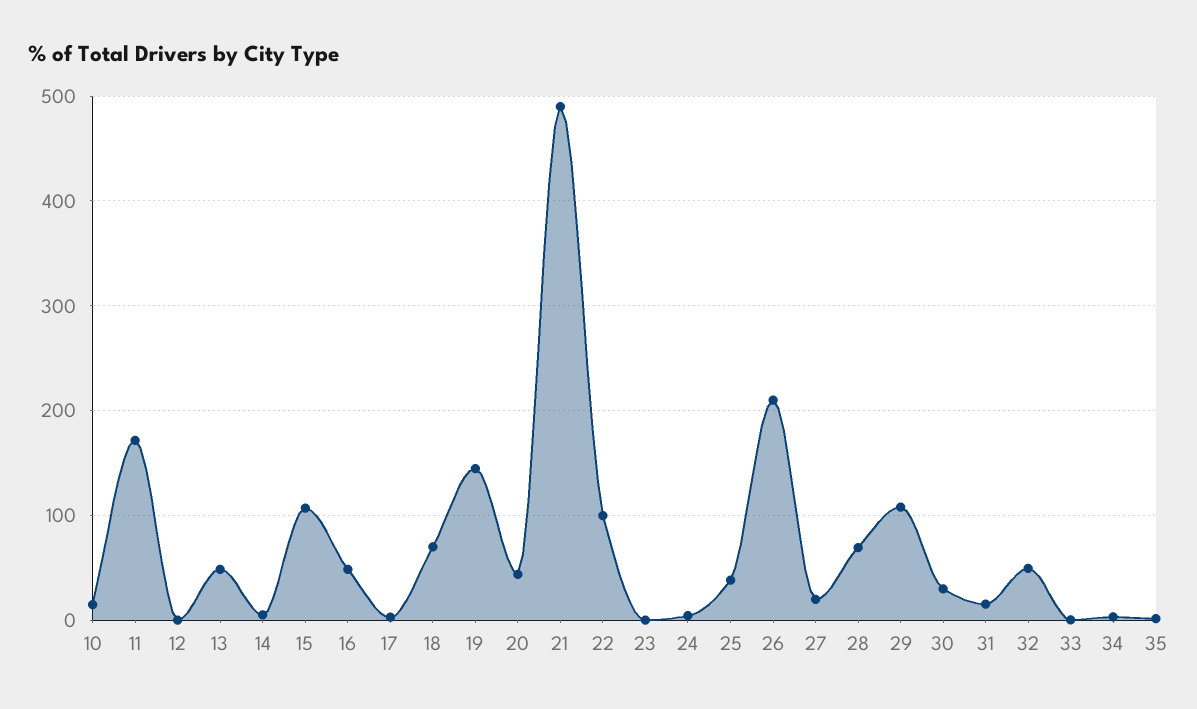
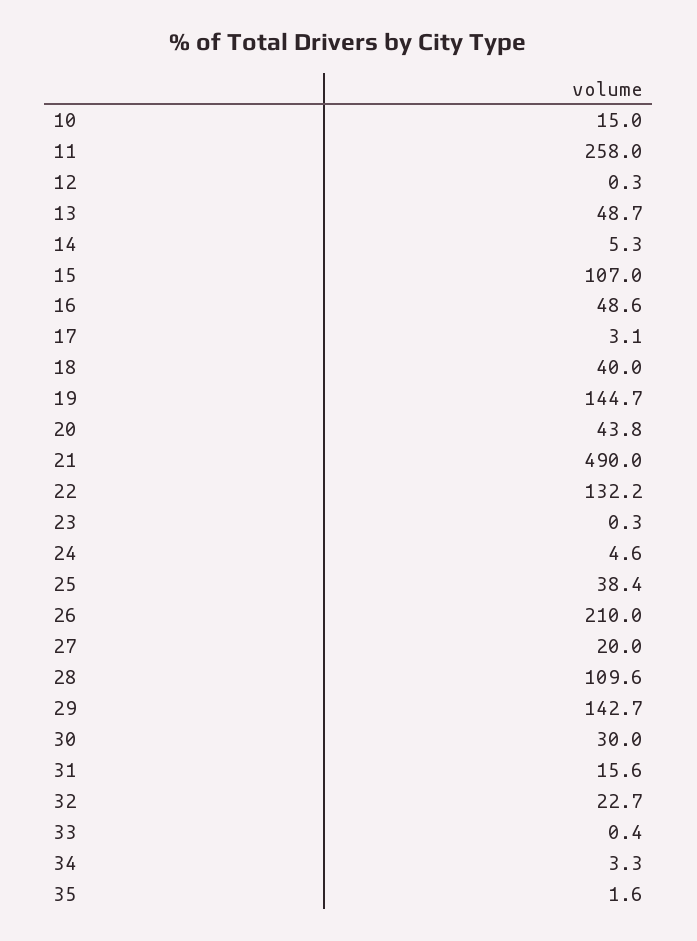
  {
    "10": 15,
-   "11": 170,
+   "11": 258,
    "12": 0.3,
    "13": 48.7,
    "14": 5.3,
    "15": 107,
    "16": 48.6,
    "17": 3.1,
-   "18": 70,
+   "18": 40,
    "19": 144.7,
    "20": 43.8,
    "21": 490,
-   "22": 100,
+   "22": 132.2,
    "23": 0.3,
    "24": 4.6,
    "25": 38.4,
    "26": 210,
    "27": 20,
-   "28": 70,
+   "28": 109.6,
-   "29": 110,
+   "29": 142.7,
    "30": 30,
    "31": 15.6,
-   "32": 50,
+   "32": 22.7,
    "33": 0.4,
    "34": 3.3,
    "35": 1.6
  }

